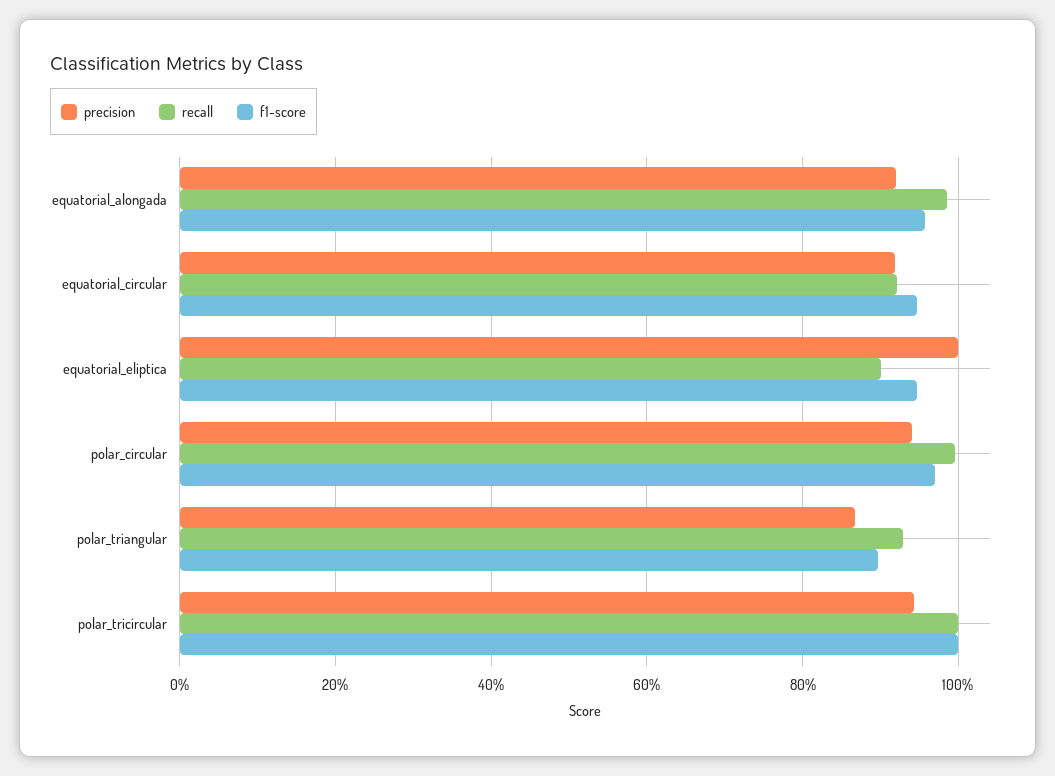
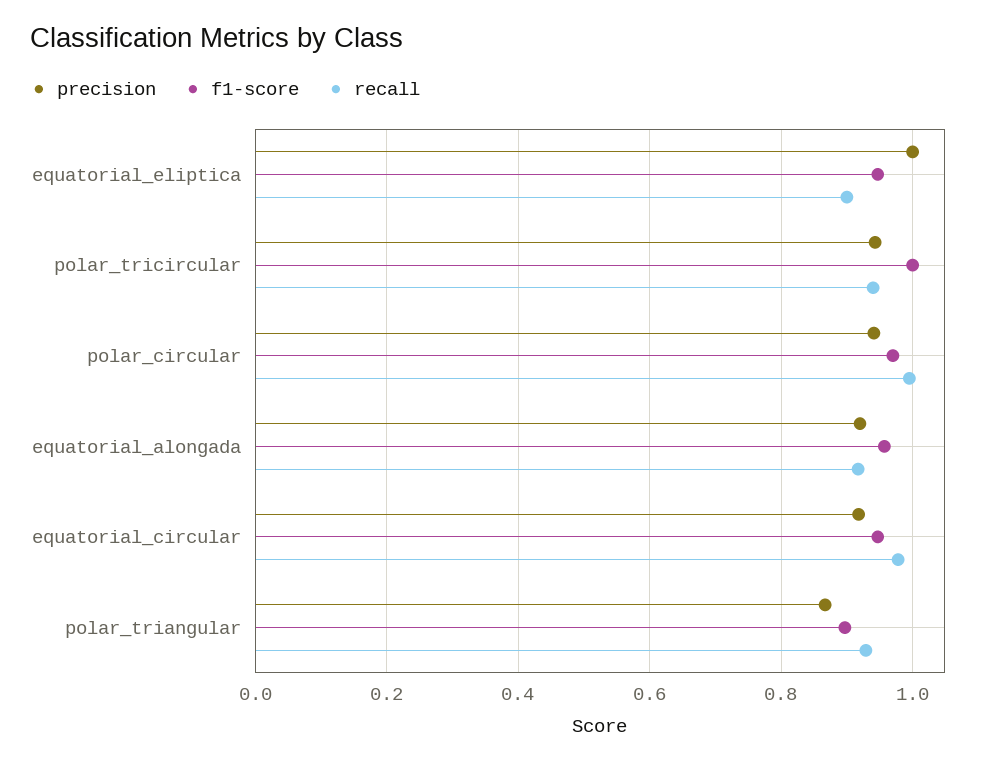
  {
    "precision": {
      "equatorial_alongada": 0.92,
      "equatorial_circular": 0.92,
      "equatorial_eliptica": 1,
      "polar_circular": 0.94,
      "polar_triangular": 0.86,
      "polar_tricircular": 0.94
    },
    "recall": {
-     "equatorial_alongada": 0.98,
+     "equatorial_alongada": 0.92,
-     "equatorial_circular": 0.92,
+     "equatorial_circular": 0.98,
      "equatorial_eliptica": 0.9,
      "polar_circular": 1,
      "polar_triangular": 0.92,
-     "polar_tricircular": 1
+     "polar_tricircular": 0.94
    },
    "f1-score": {
      "equatorial_alongada": 0.96,
      "equatorial_circular": 0.94,
      "equatorial_eliptica": 0.94,
      "polar_circular": 0.98,
      "polar_triangular": 0.9,
      "polar_tricircular": 1
    }
  }

